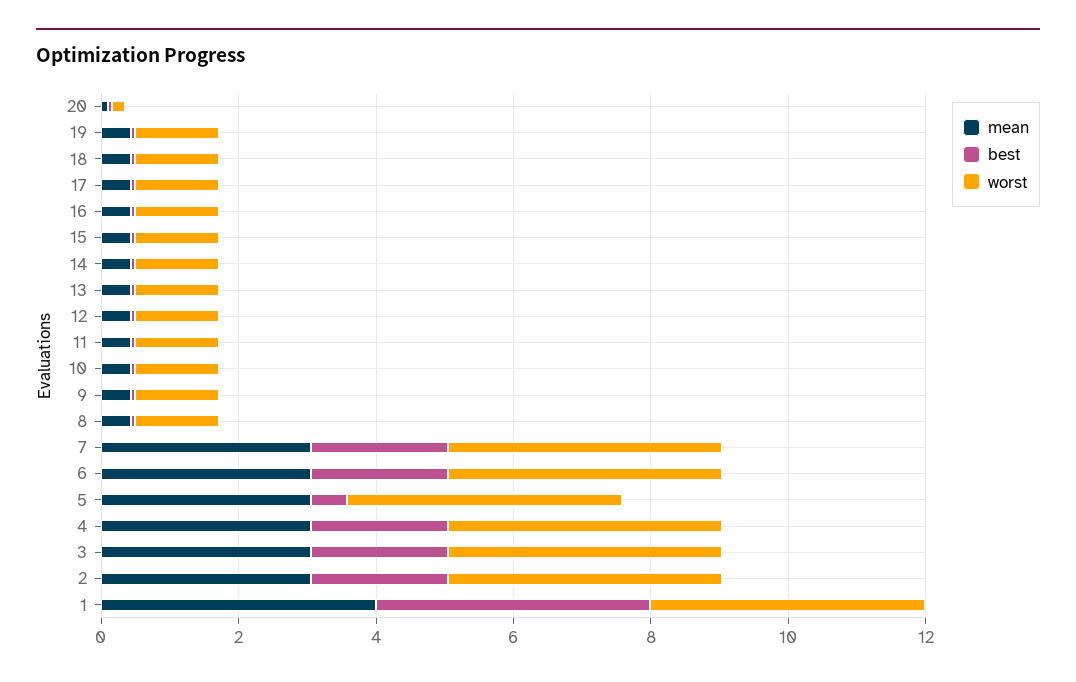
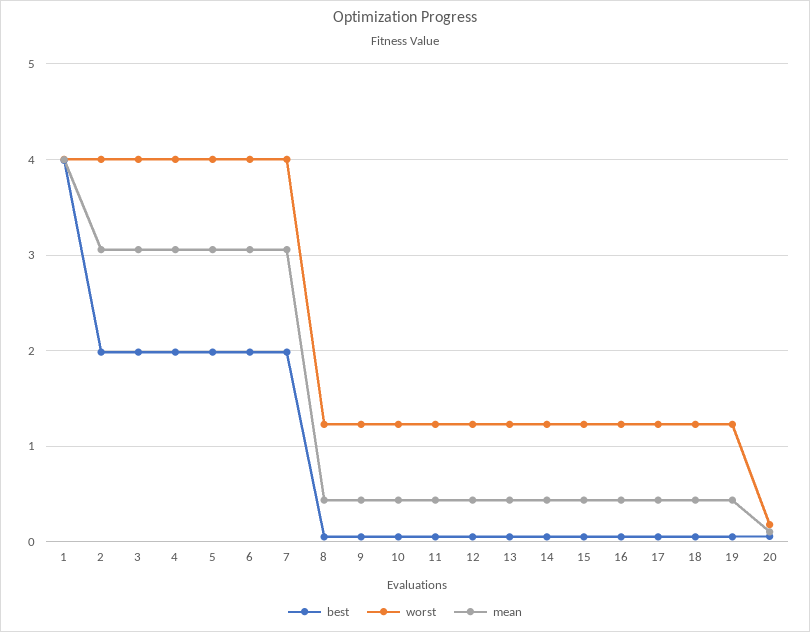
  {
    "mean": {
      "20": 0.1,
      "19": 0.4,
      "18": 0.4,
      "17": 0.4,
      "16": 0.4,
      "15": 0.4,
      "14": 0.4,
      "13": 0.4,
      "12": 0.4,
      "11": 0.4,
      "10": 0.4,
      "9": 0.4,
      "8": 0.4,
      "7": 3.1,
      "6": 3.1,
      "5": 3.1,
      "4": 3.1,
      "3": 3.1,
      "2": 3.1,
      "1": 4
    },
    "best": {
      "20": 0.1,
      "19": 0.1,
      "18": 0.1,
      "17": 0.1,
      "16": 0.1,
      "15": 0.1,
      "14": 0.1,
      "13": 0.1,
      "12": 0.1,
      "11": 0.1,
      "10": 0.1,
      "9": 0.1,
      "8": 0.1,
      "7": 2,
      "6": 2,
-     "5": 0.5,
+     "5": 2,
      "4": 2,
      "3": 2,
      "2": 2,
      "1": 4
    },
    "worst": {
      "20": 0.2,
      "19": 1.2,
      "18": 1.2,
      "17": 1.2,
      "16": 1.2,
      "15": 1.2,
      "14": 1.2,
      "13": 1.2,
      "12": 1.2,
      "11": 1.2,
      "10": 1.2,
      "9": 1.2,
      "8": 1.2,
      "7": 4,
      "6": 4,
      "5": 4,
      "4": 4,
      "3": 4,
      "2": 4,
      "1": 4
    }
  }

